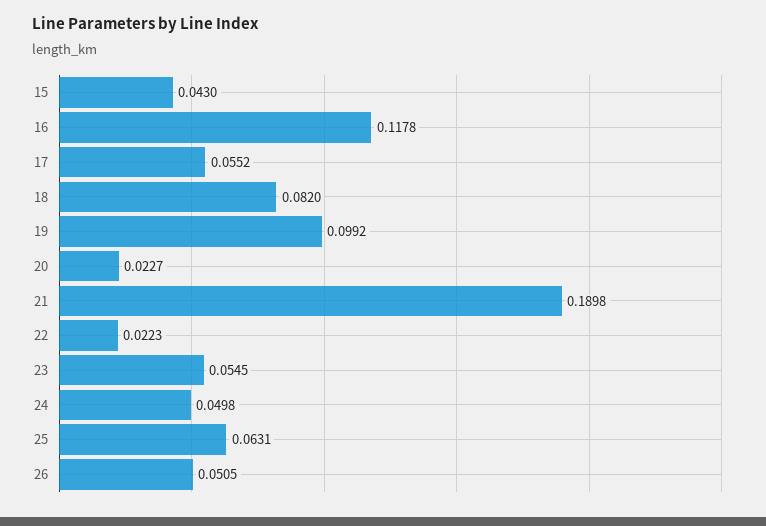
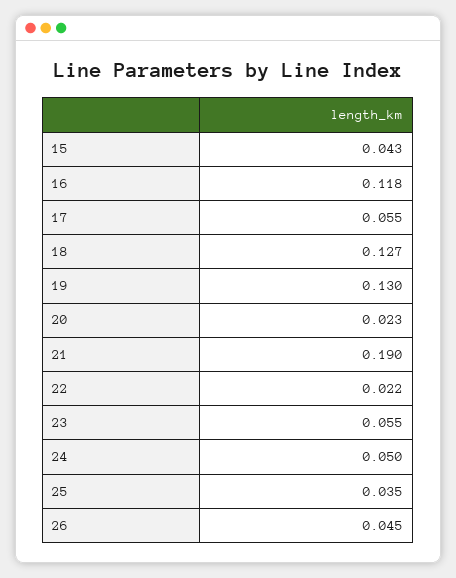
  {
    "15": 0.043,
    "16": 0.1178,
    "17": 0.0552,
-   "18": 0.082,
+   "18": 0.127,
-   "19": 0.0992,
+   "19": 0.13,
    "20": 0.0227,
    "21": 0.1898,
    "22": 0.0223,
    "23": 0.0545,
    "24": 0.0498,
-   "25": 0.0631,
+   "25": 0.035,
-   "26": 0.0505
+   "26": 0.045
  }

